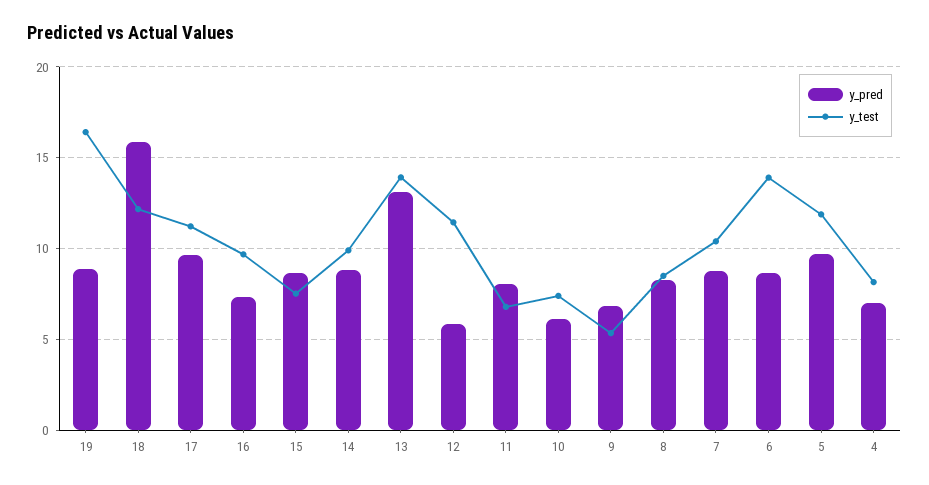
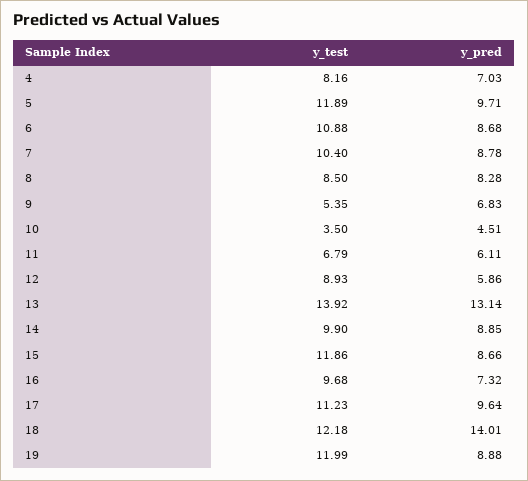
  {
    "y_pred": {
      "19": 8.88,
-     "18": 16,
+     "18": 14.01,
      "17": 9.64,
      "16": 7.32,
      "15": 8.66,
      "14": 8.85,
      "13": 13.14,
      "12": 5.86,
-     "11": 8,
+     "11": 6.11,
-     "10": 6,
+     "10": 4.51,
      "9": 6.83,
      "8": 8.28,
      "7": 8.78,
      "6": 8.68,
      "5": 9.71,
      "4": 7.03
    },
    "y_test": {
-     "19": 16.5,
+     "19": 11.99,
      "18": 12.18,
      "17": 11.23,
      "16": 9.68,
-     "15": 7.5,
+     "15": 11.86,
      "14": 9.9,
      "13": 13.92,
-     "12": 11.5,
+     "12": 8.93,
      "11": 6.79,
-     "10": 7.5,
+     "10": 3.5,
      "9": 5.35,
      "8": 8.5,
      "7": 10.4,
-     "6": 14,
+     "6": 10.88,
      "5": 11.89,
      "4": 8.16
    }
  }

